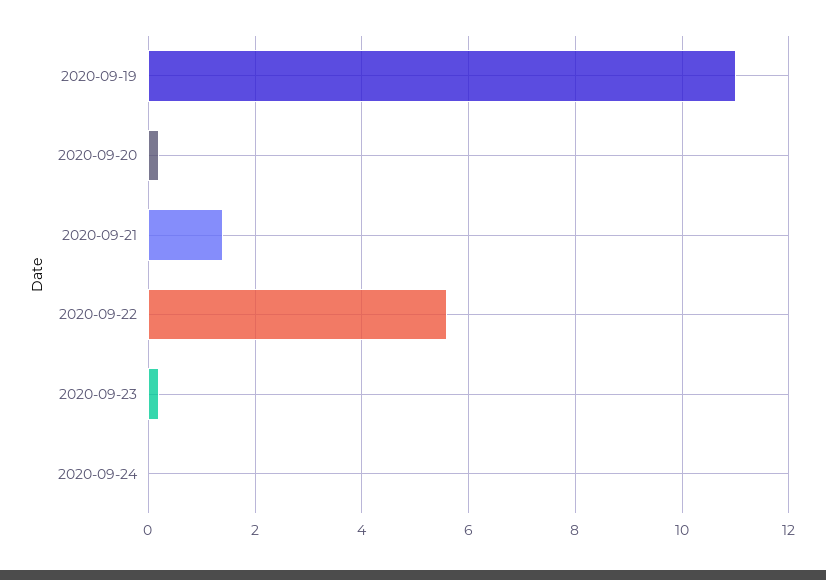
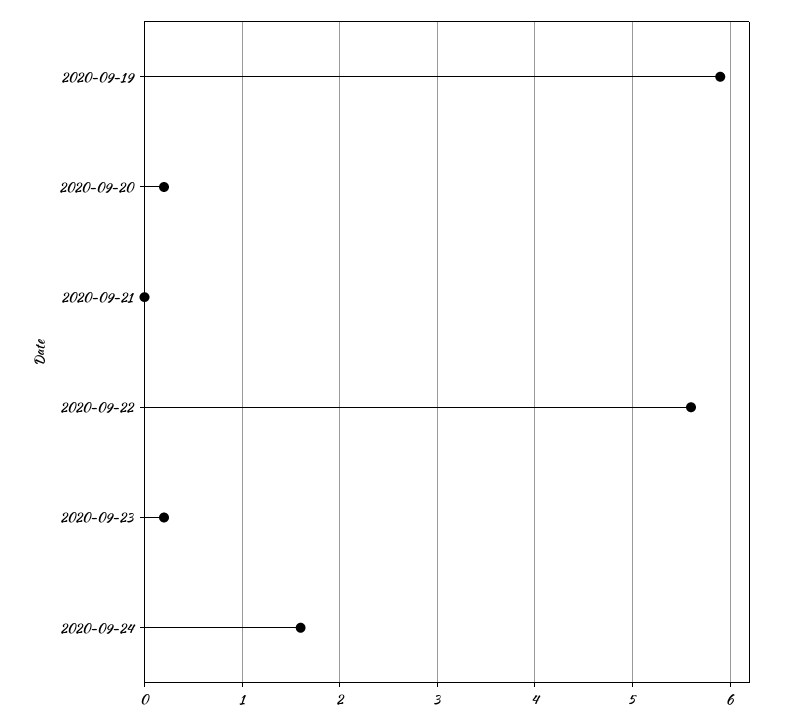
  {
-   "2020-09-19": 11,
+   "2020-09-19": 5.9,
    "2020-09-20": 0.2,
-   "2020-09-21": 1.5,
+   "2020-09-21": 0,
    "2020-09-22": 5.6,
    "2020-09-23": 0.2,
-   "2020-09-24": 0
+   "2020-09-24": 1.6
  }

